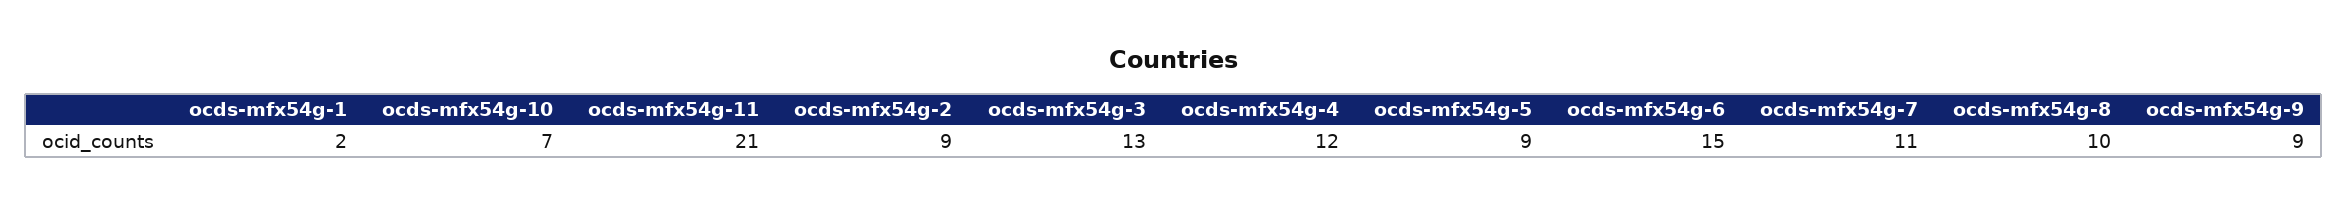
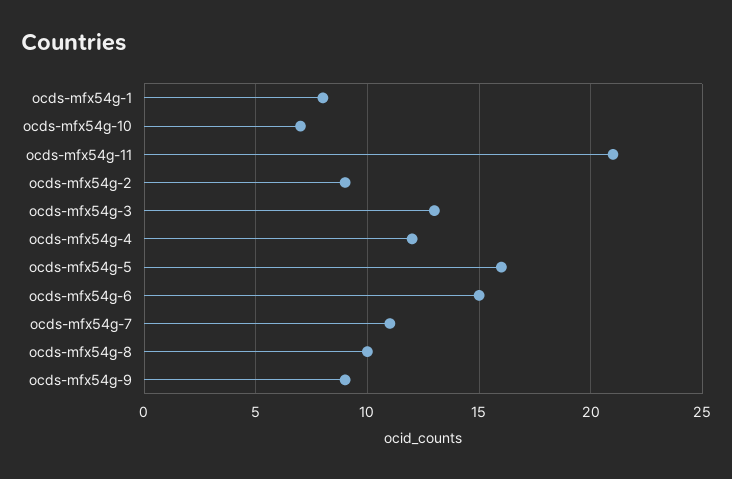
  {
-   "ocds-mfx54g-1": 2,
+   "ocds-mfx54g-1": 8,
    "ocds-mfx54g-10": 7,
    "ocds-mfx54g-11": 21,
    "ocds-mfx54g-2": 9,
    "ocds-mfx54g-3": 13,
    "ocds-mfx54g-4": 12,
-   "ocds-mfx54g-5": 9,
+   "ocds-mfx54g-5": 16,
    "ocds-mfx54g-6": 15,
    "ocds-mfx54g-7": 11,
    "ocds-mfx54g-8": 10,
    "ocds-mfx54g-9": 9
  }

